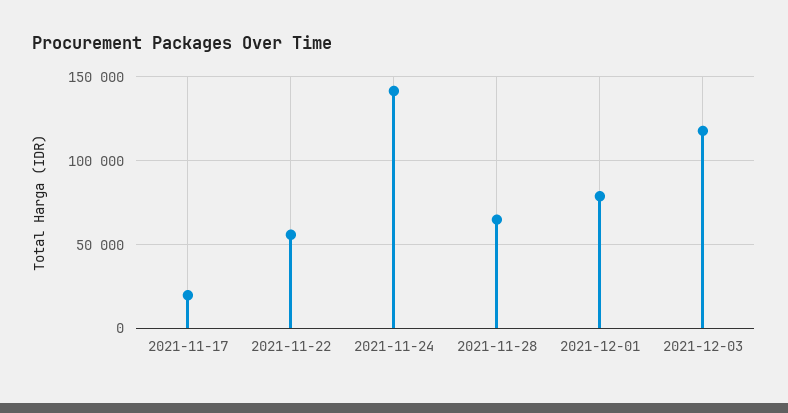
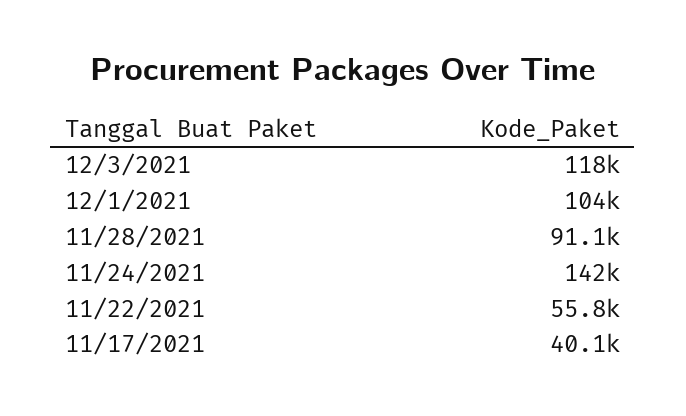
  {
-   "2021-11-17": 20000,
+   "2021-11-17": 40100,
    "2021-11-22": 55800,
    "2021-11-24": 142000,
-   "2021-11-28": 65000,
+   "2021-11-28": 91100,
-   "2021-12-01": 80000,
+   "2021-12-01": 104000,
    "2021-12-03": 118000
  }

